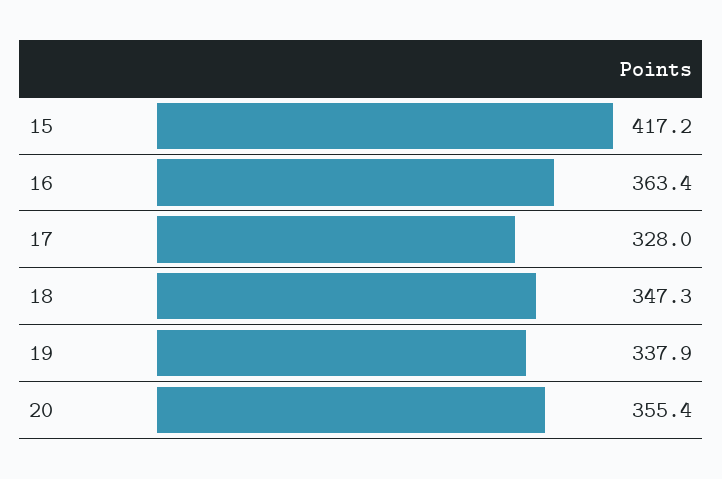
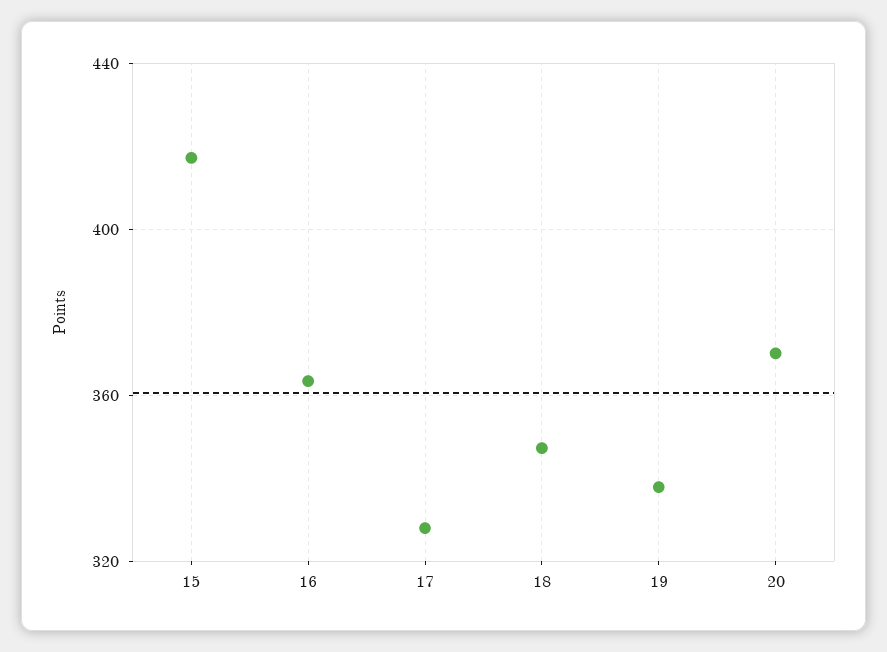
  {
    "15": 417.2,
    "16": 363.4,
    "17": 328,
    "18": 347.3,
    "19": 337.9,
-   "20": 355.4
+   "20": 370
  }

